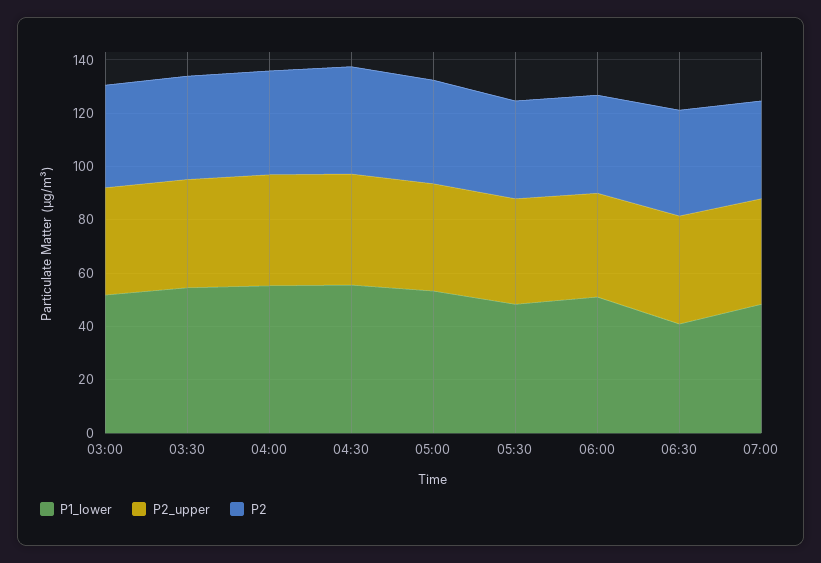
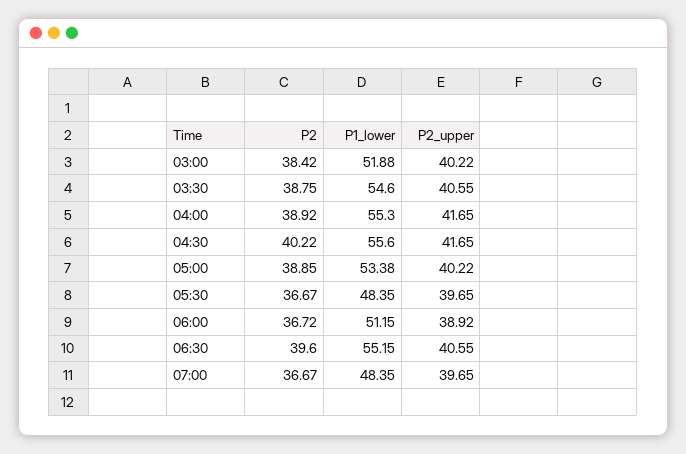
  {
    "P1_lower": {
      "03:00": 51.88,
      "03:30": 54.6,
      "04:00": 55.3,
      "04:30": 55.6,
      "05:00": 53.38,
      "05:30": 48.35,
      "06:00": 51.15,
-     "06:30": 40,
+     "06:30": 55.15,
      "07:00": 48.35
    },
    "P2_upper": {
      "03:00": 40.22,
      "03:30": 40.55,
      "04:00": 41.65,
      "04:30": 41.65,
      "05:00": 40.22,
      "05:30": 39.65,
      "06:00": 38.92,
      "06:30": 40.55,
      "07:00": 39.65
    },
    "P2": {
      "03:00": 38.42,
      "03:30": 38.75,
      "04:00": 38.92,
      "04:30": 40.22,
      "05:00": 38.85,
      "05:30": 36.67,
      "06:00": 36.72,
      "06:30": 39.6,
      "07:00": 36.67
    }
  }

